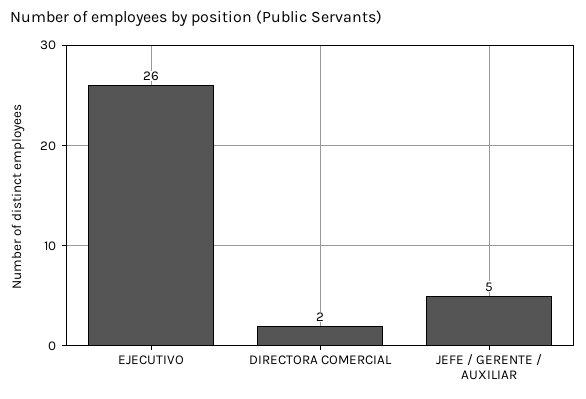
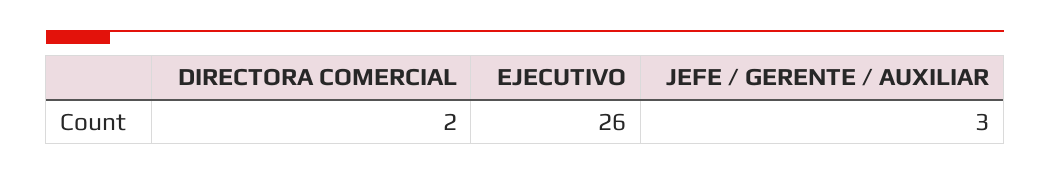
  {
    "EJECUTIVO": 26,
    "DIRECTORA COMERCIAL": 2,
-   "JEFE / GERENTE / AUXILIAR": 5
+   "JEFE / GERENTE / AUXILIAR": 3
  }

